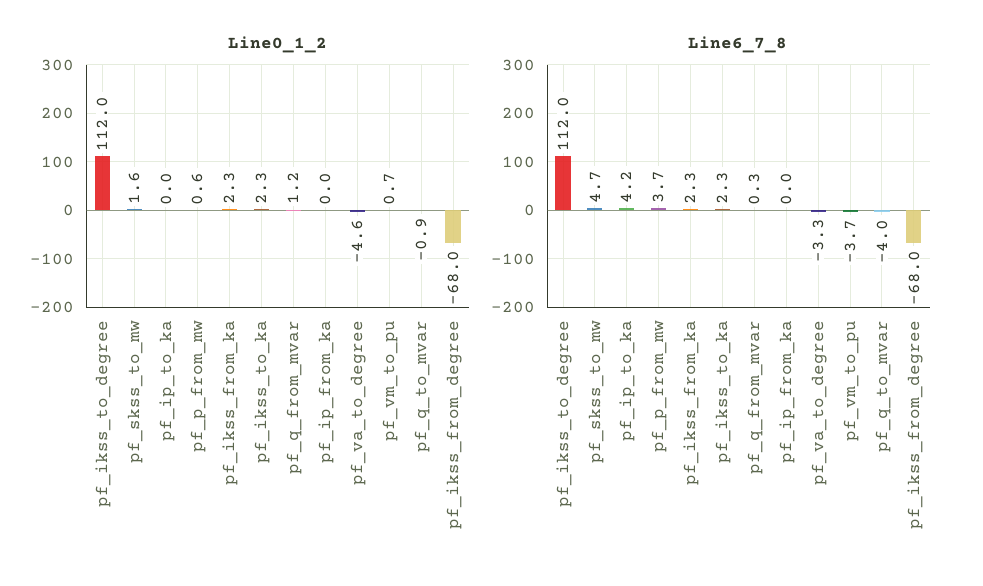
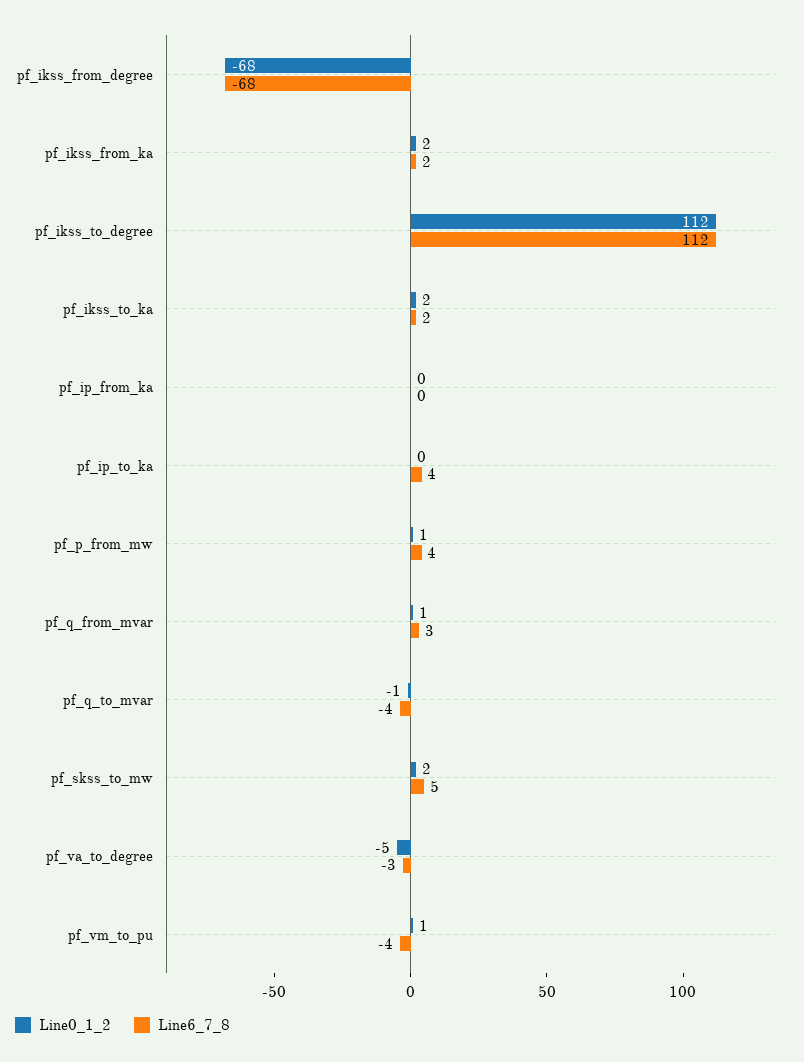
  {
    "Line0_1_2": {
      "pf_ikss_to_degree": 112,
      "pf_skss_to_mw": 1.6,
      "pf_ip_to_ka": 0,
      "pf_p_from_mw": 0.6,
      "pf_ikss_from_ka": 2.3,
      "pf_ikss_to_ka": 2.3,
      "pf_q_from_mvar": 1.2,
      "pf_ip_from_ka": 0,
      "pf_va_to_degree": -4.6,
      "pf_vm_to_pu": 0.7,
      "pf_q_to_mvar": -0.9,
      "pf_ikss_from_degree": -68
    },
    "Line6_7_8": {
      "pf_ikss_to_degree": 112,
      "pf_skss_to_mw": 4.7,
      "pf_ip_to_ka": 4.2,
      "pf_p_from_mw": 3.7,
      "pf_ikss_from_ka": 2.3,
      "pf_ikss_to_ka": 2.3,
-     "pf_q_from_mvar": 0.3,
+     "pf_q_from_mvar": 3,
      "pf_ip_from_ka": 0,
      "pf_va_to_degree": -3.3,
      "pf_vm_to_pu": -3.7,
      "pf_q_to_mvar": -4,
      "pf_ikss_from_degree": -68
    }
  }

